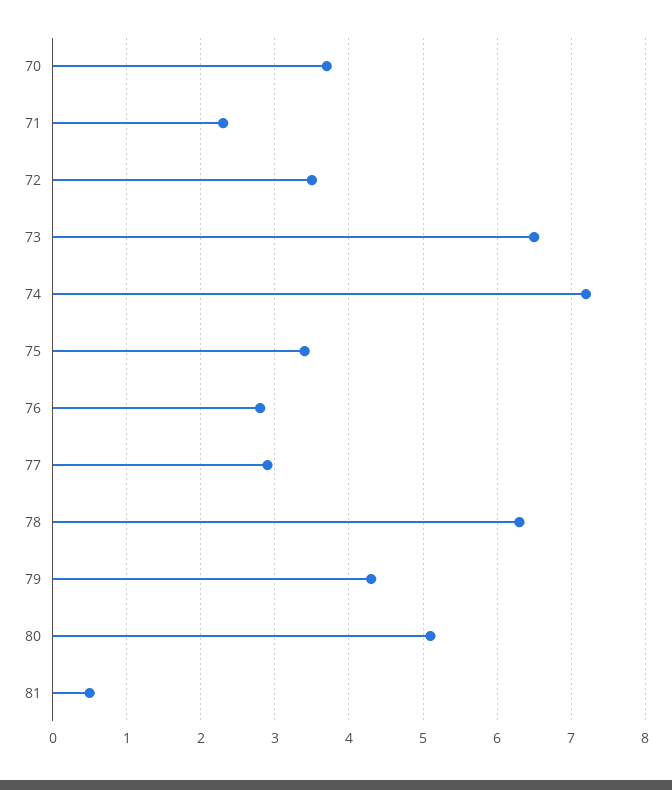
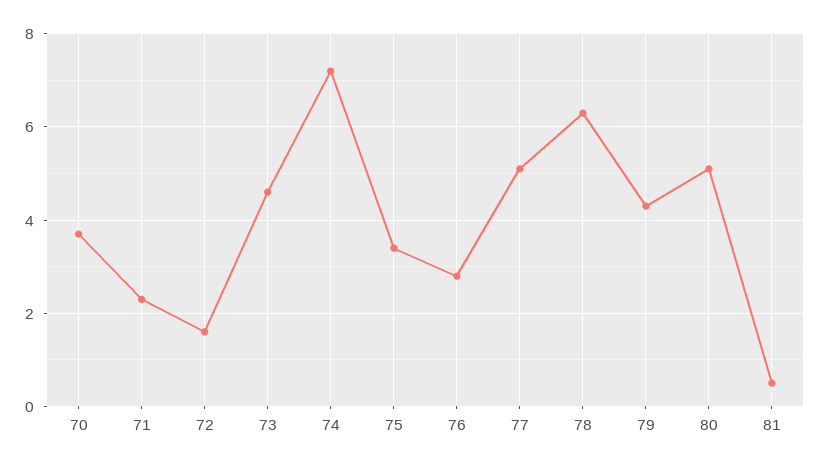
  {
    "70": 3.7,
    "71": 2.3,
-   "72": 3.5,
+   "72": 1.5,
-   "73": 6.5,
+   "73": 4.5,
    "74": 7.2,
    "75": 3.4,
    "76": 2.8,
-   "77": 2.9,
+   "77": 5,
    "78": 6.3,
    "79": 4.3,
    "80": 5.1,
    "81": 0.5
  }

